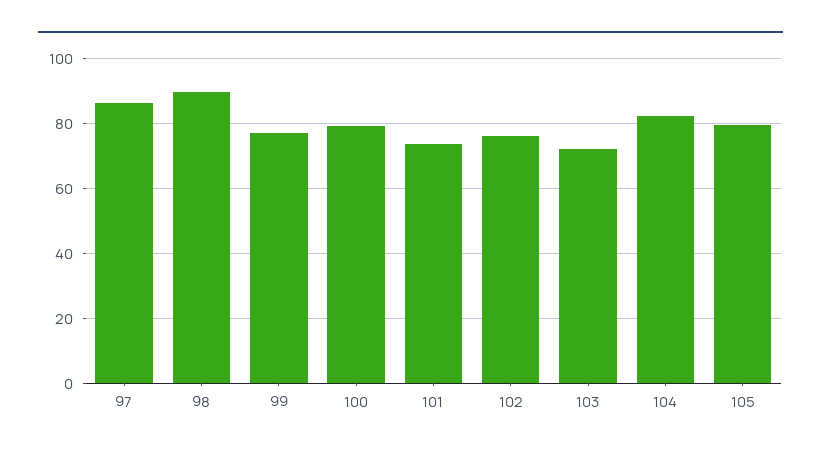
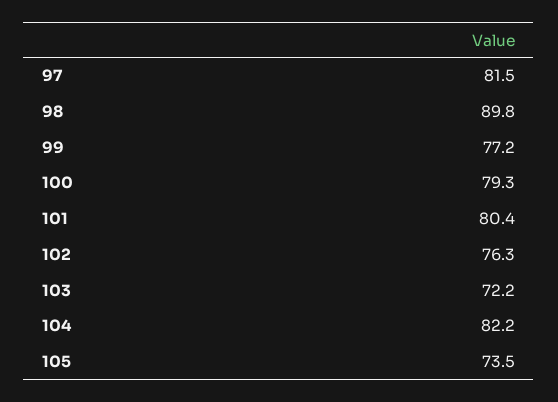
  {
-   "97": 86,
+   "97": 81.5,
    "98": 89.8,
    "99": 77.2,
    "100": 79.3,
-   "101": 74,
+   "101": 80.4,
    "102": 76.3,
    "103": 72.2,
    "104": 82.2,
-   "105": 80
+   "105": 73.5
  }

